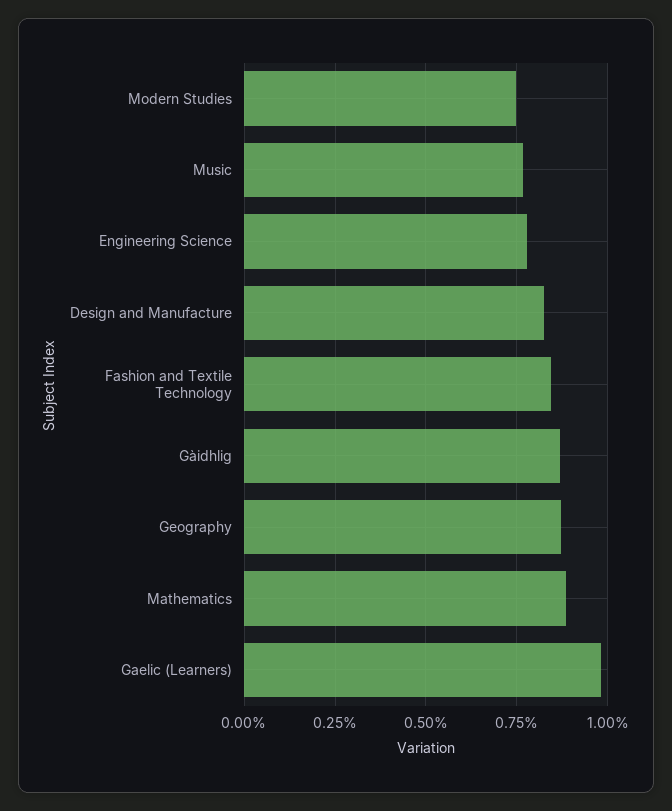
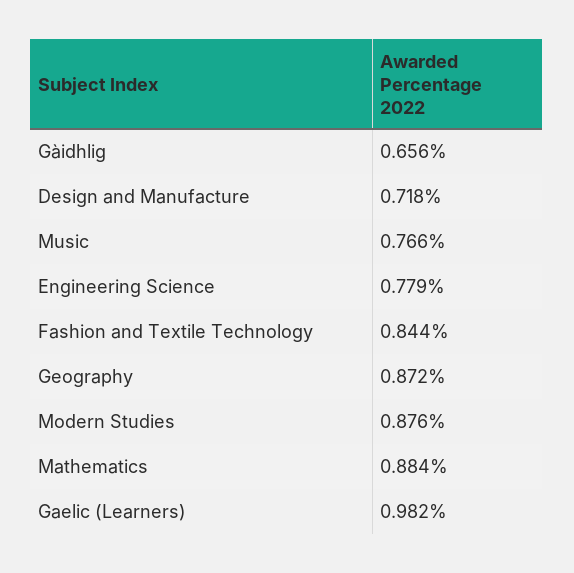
  {
-   "Modern Studies": 0.75,
+   "Modern Studies": 0.876,
    "Music": 0.766,
    "Engineering Science": 0.779,
-   "Design and Manufacture": 0.825,
+   "Design and Manufacture": 0.718,
    "Fashion and Textile Technology": 0.844,
-   "Gàidhlig": 0.875,
+   "Gàidhlig": 0.656,
    "Geography": 0.872,
    "Mathematics": 0.884,
    "Gaelic (Learners)": 0.982
  }

